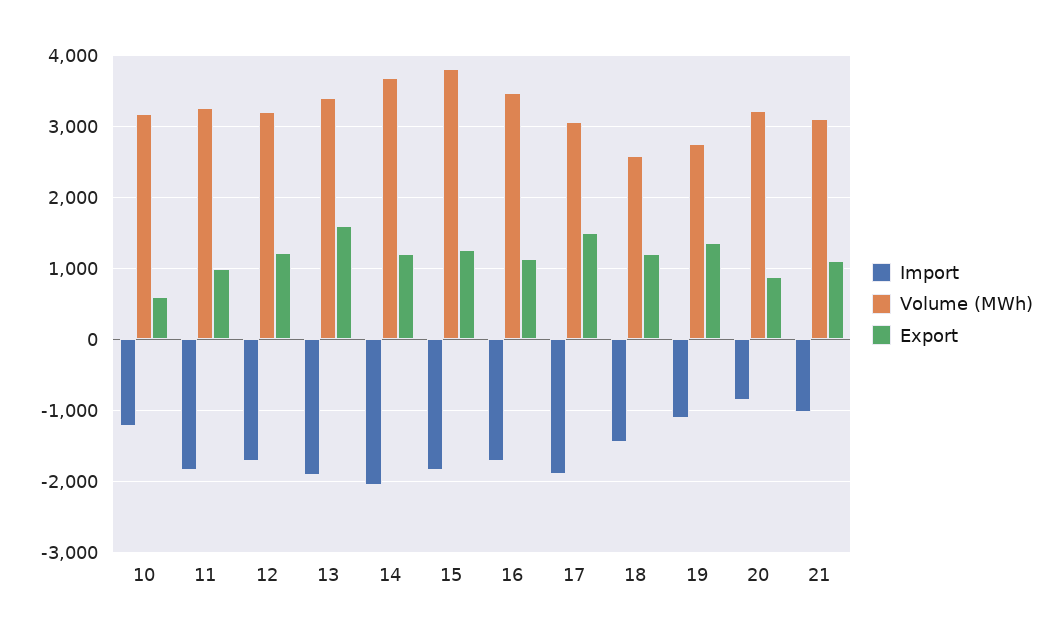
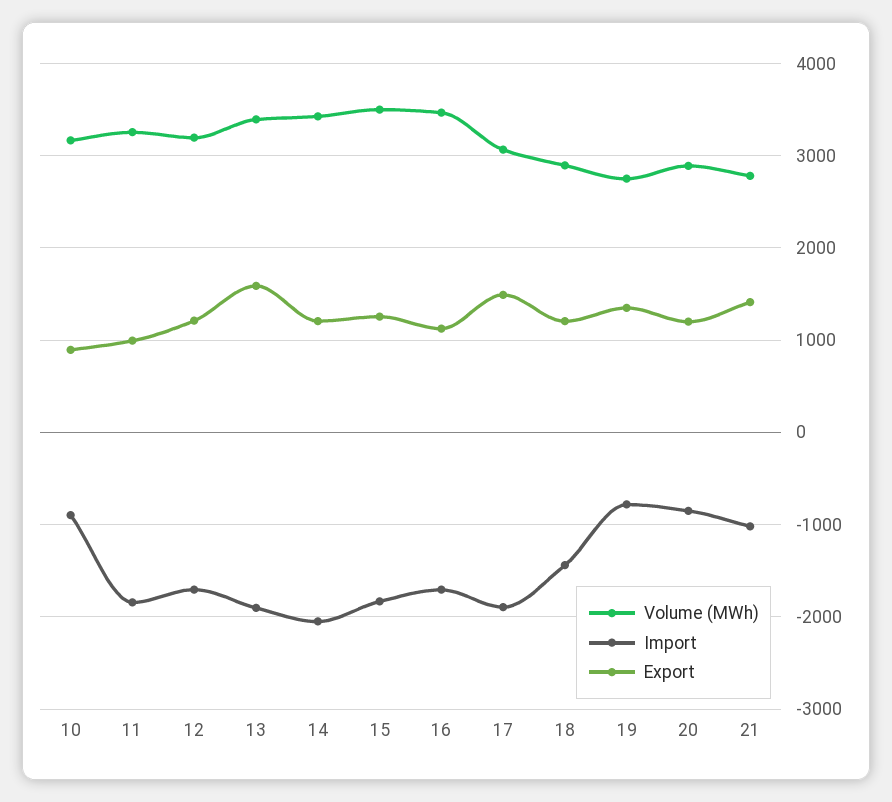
  {
    "Import": {
-     "10": -1200,
+     "10": -900,
      "11": -1800,
      "12": -1700,
      "13": -1900,
      "14": -2100,
      "15": -1800,
      "16": -1700,
      "17": -1900,
      "18": -1400,
-     "19": -1100,
+     "19": -800,
      "20": -900,
      "21": -1000
    },
    "Volume (MWh)": {
      "10": 3200,
      "11": 3300,
      "12": 3200,
      "13": 3400,
-     "14": 3700,
+     "14": 3400,
-     "15": 3800,
+     "15": 3500,
      "16": 3500,
      "17": 3100,
-     "18": 2600,
+     "18": 2900,
      "19": 2800,
-     "20": 3200,
+     "20": 2900,
-     "21": 3100
+     "21": 2800
    },
    "Export": {
-     "10": 600,
+     "10": 900,
      "11": 1000,
      "12": 1200,
      "13": 1600,
      "14": 1200,
      "15": 1300,
      "16": 1100,
      "17": 1500,
      "18": 1200,
      "19": 1400,
-     "20": 900,
+     "20": 1200,
-     "21": 1100
+     "21": 1400
    }
  }

